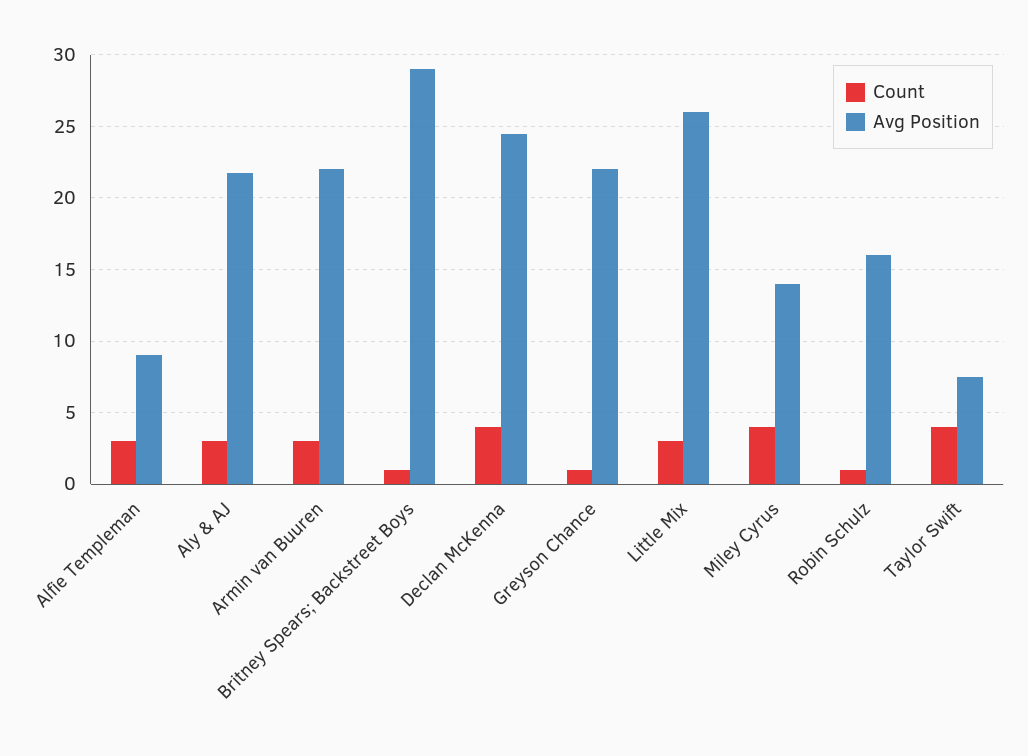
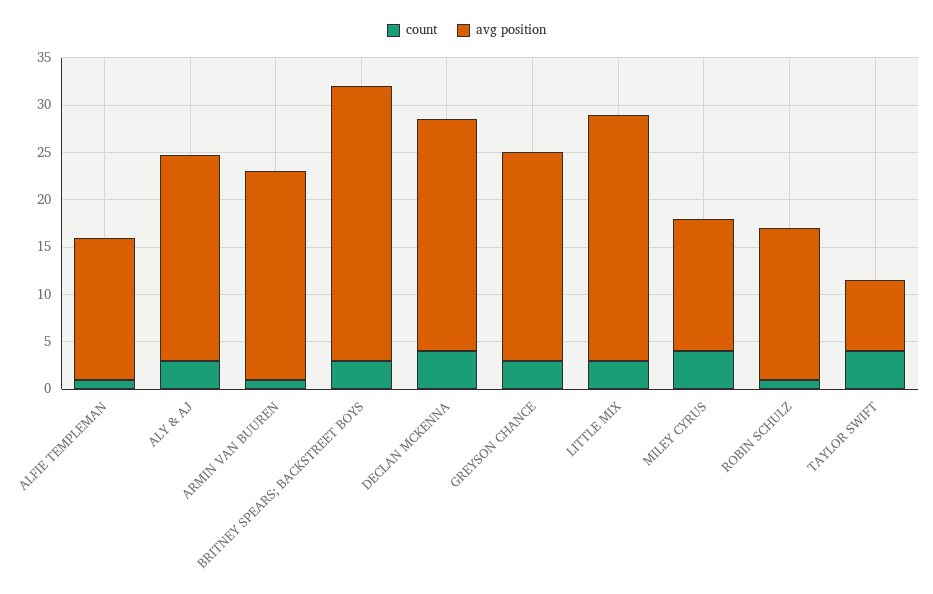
  {
    "Count": {
-     "Alfie Templeman": 3,
+     "Alfie Templeman": 1,
      "Aly & AJ": 3,
-     "Armin van Buuren": 3,
+     "Armin van Buuren": 1,
-     "Britney Spears; Backstreet Boys": 1,
+     "Britney Spears; Backstreet Boys": 3,
      "Declan McKenna": 4,
-     "Greyson Chance": 1,
+     "Greyson Chance": 3,
      "Little Mix": 3,
      "Miley Cyrus": 4,
      "Robin Schulz": 1,
      "Taylor Swift": 4
    },
    "Avg Position": {
-     "Alfie Templeman": 9,
+     "Alfie Templeman": 15,
      "Aly & AJ": 22,
      "Armin van Buuren": 22,
      "Britney Spears; Backstreet Boys": 29,
      "Declan McKenna": 24.5,
      "Greyson Chance": 22,
      "Little Mix": 26,
      "Miley Cyrus": 14,
      "Robin Schulz": 16,
      "Taylor Swift": 7.5
    }
  }

